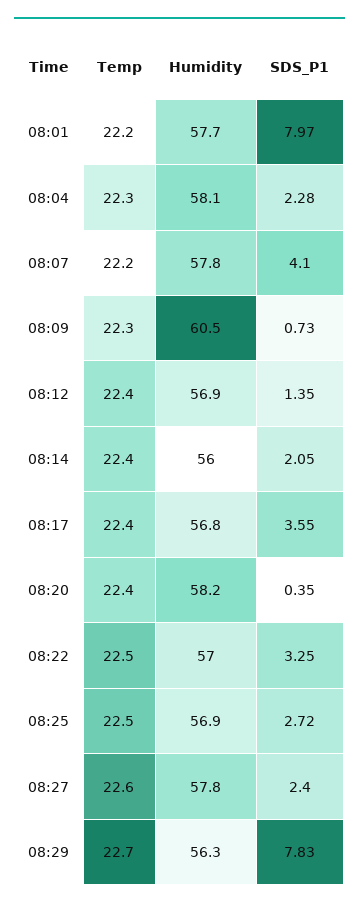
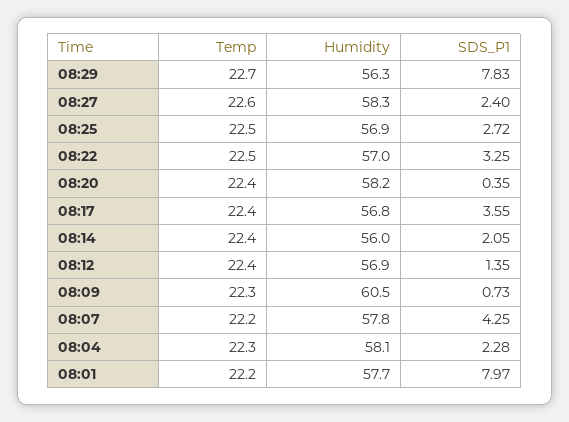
  {
    "Temp": {
      "08:01": 22.2,
      "08:04": 22.3,
      "08:07": 22.2,
      "08:09": 22.3,
      "08:12": 22.4,
      "08:14": 22.4,
      "08:17": 22.4,
      "08:20": 22.4,
      "08:22": 22.5,
      "08:25": 22.5,
      "08:27": 22.6,
      "08:29": 22.7
    },
    "Humidity": {
      "08:01": 57.7,
      "08:04": 58.1,
      "08:07": 57.8,
      "08:09": 60.5,
      "08:12": 56.9,
      "08:14": 56,
      "08:17": 56.8,
      "08:20": 58.2,
      "08:22": 57,
      "08:25": 56.9,
-     "08:27": 57.8,
+     "08:27": 58.3,
      "08:29": 56.3
    },
    "SDS_P1": {
      "08:01": 7.97,
      "08:04": 2.28,
-     "08:07": 4.1,
+     "08:07": 4.25,
      "08:09": 0.73,
      "08:12": 1.35,
      "08:14": 2.05,
      "08:17": 3.55,
      "08:20": 0.35,
      "08:22": 3.25,
      "08:25": 2.72,
      "08:27": 2.4,
      "08:29": 7.83
    }
  }

